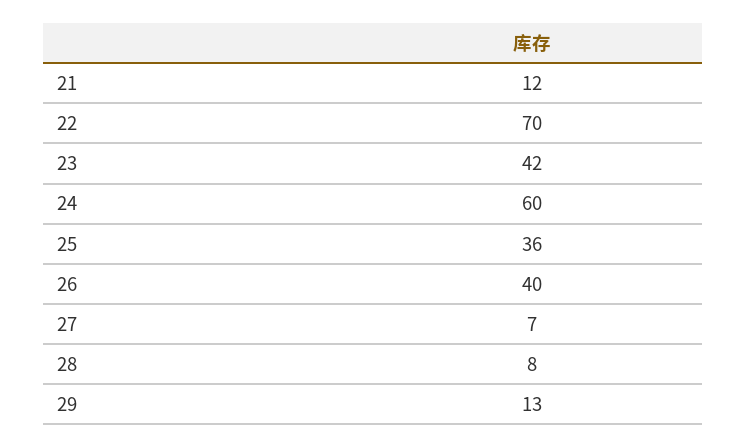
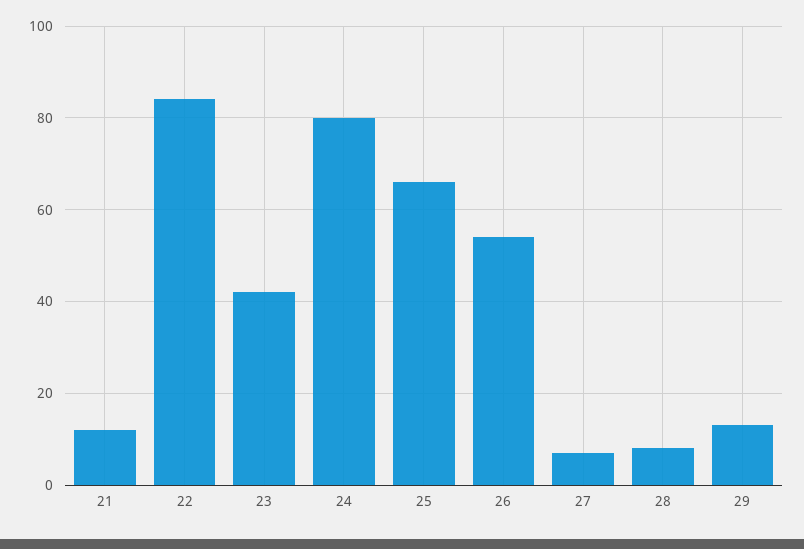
  {
    "21": 12,
-   "22": 70,
+   "22": 85,
    "23": 42,
-   "24": 60,
+   "24": 80,
-   "25": 36,
+   "25": 65,
-   "26": 40,
+   "26": 55,
    "27": 7,
    "28": 8,
    "29": 13
  }

